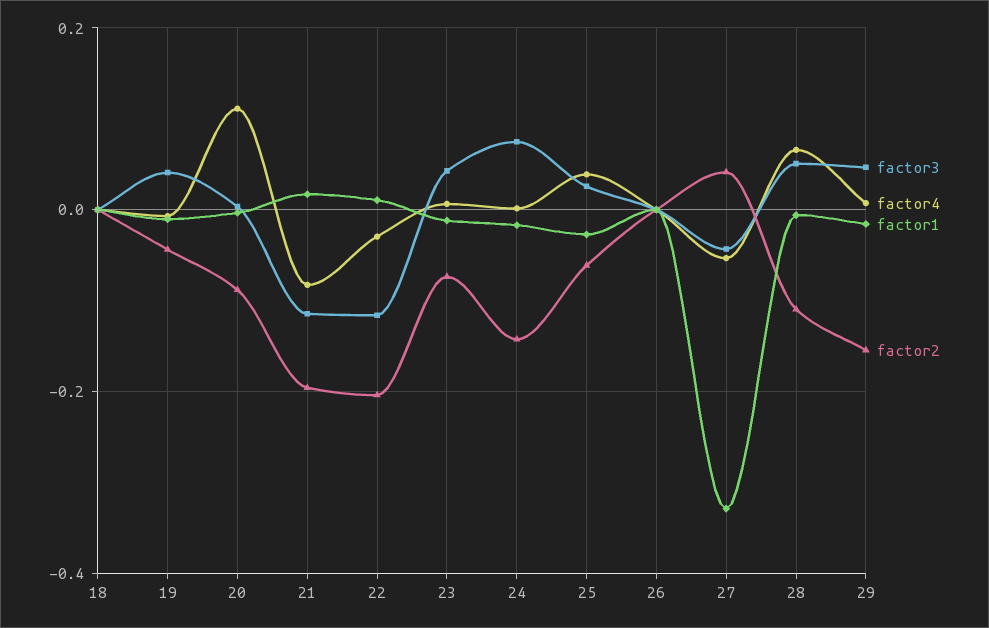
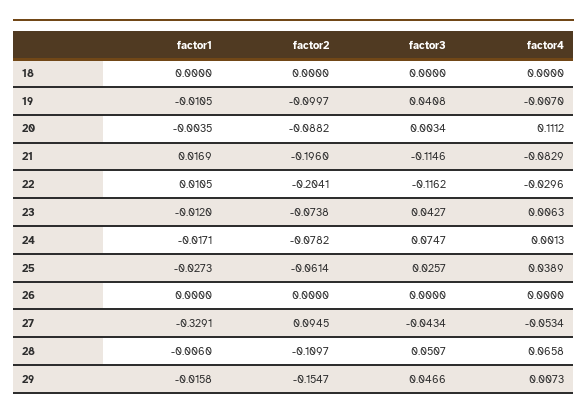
  {
    "factor3": {
      "18": 0,
      "19": 0.0408,
      "20": 0.0034,
      "21": -0.1146,
      "22": -0.1162,
      "23": 0.0427,
      "24": 0.0747,
      "25": 0.0257,
      "26": 0,
      "27": -0.0434,
      "28": 0.0507,
      "29": 0.0466
    },
    "factor4": {
      "18": 0,
      "19": -0.007,
      "20": 0.1112,
      "21": -0.0829,
      "22": -0.0296,
      "23": 0.0063,
      "24": 0.0013,
      "25": 0.0389,
      "26": 0,
      "27": -0.0534,
      "28": 0.0658,
      "29": 0.0073
    },
    "factor1": {
      "18": 0,
      "19": -0.0105,
      "20": -0.0035,
      "21": 0.0169,
      "22": 0.0105,
      "23": -0.012,
      "24": -0.0171,
      "25": -0.0273,
      "26": 0,
      "27": -0.3291,
      "28": -0.006,
      "29": -0.0158
    },
    "factor2": {
      "18": 0,
-     "19": -0.04,
+     "19": -0.0997,
      "20": -0.0882,
      "21": -0.196,
      "22": -0.2041,
      "23": -0.0738,
-     "24": -0.14,
+     "24": -0.0782,
      "25": -0.0614,
      "26": 0,
-     "27": 0.04,
+     "27": 0.0945,
      "28": -0.1097,
      "29": -0.1547
    }
  }

